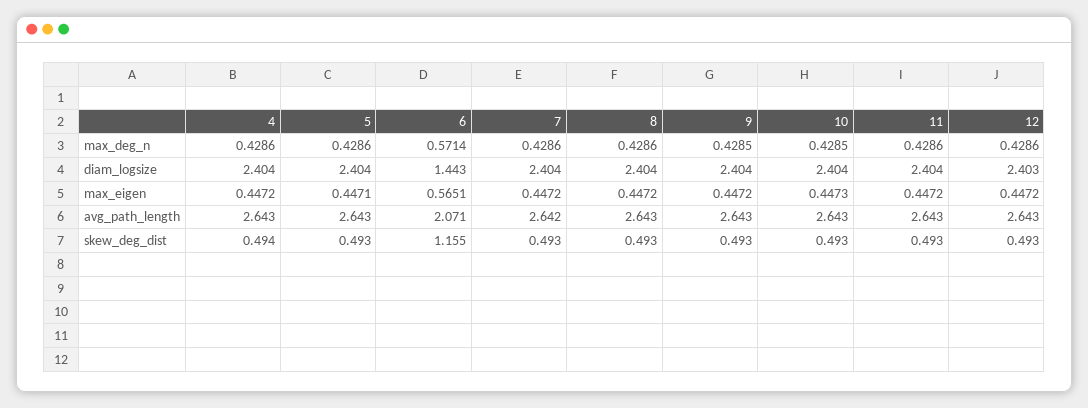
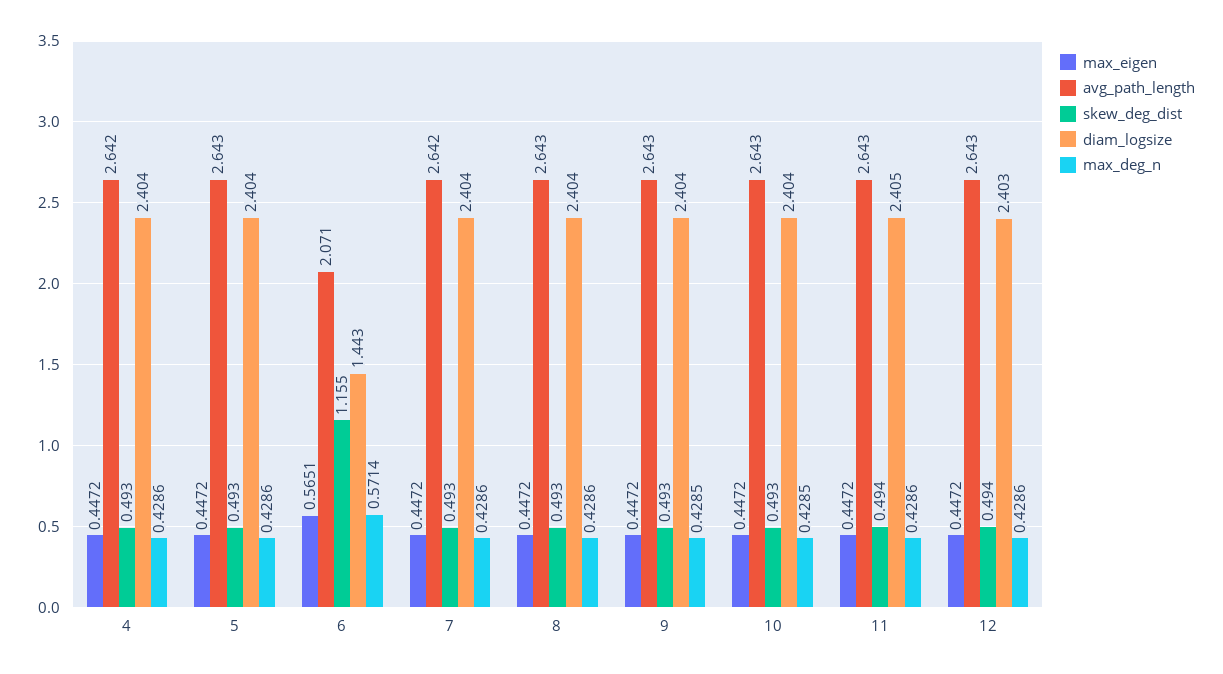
  {
    "max_deg_n": {
      "4": 0.4286,
      "5": 0.4286,
      "6": 0.5714,
      "7": 0.4286,
      "8": 0.4286,
      "9": 0.4285,
      "10": 0.4285,
      "11": 0.4286,
      "12": 0.4286
    },
    "diam_logsize": {
      "4": 2.404,
      "5": 2.404,
      "6": 1.443,
      "7": 2.404,
      "8": 2.404,
      "9": 2.404,
      "10": 2.404,
-     "11": 2.404,
+     "11": 2.405,
      "12": 2.403
    },
    "max_eigen": {
      "4": 0.4472,
-     "5": 0.4471,
+     "5": 0.4472,
      "6": 0.5651,
      "7": 0.4472,
      "8": 0.4472,
      "9": 0.4472,
-     "10": 0.4473,
+     "10": 0.4472,
      "11": 0.4472,
      "12": 0.4472
    },
    "avg_path_length": {
-     "4": 2.643,
+     "4": 2.642,
      "5": 2.643,
      "6": 2.071,
      "7": 2.642,
      "8": 2.643,
      "9": 2.643,
      "10": 2.643,
      "11": 2.643,
      "12": 2.643
    },
    "skew_deg_dist": {
-     "4": 0.494,
+     "4": 0.493,
      "5": 0.493,
      "6": 1.155,
      "7": 0.493,
      "8": 0.493,
      "9": 0.493,
      "10": 0.493,
-     "11": 0.493,
+     "11": 0.494,
-     "12": 0.493
+     "12": 0.494
    }
  }

